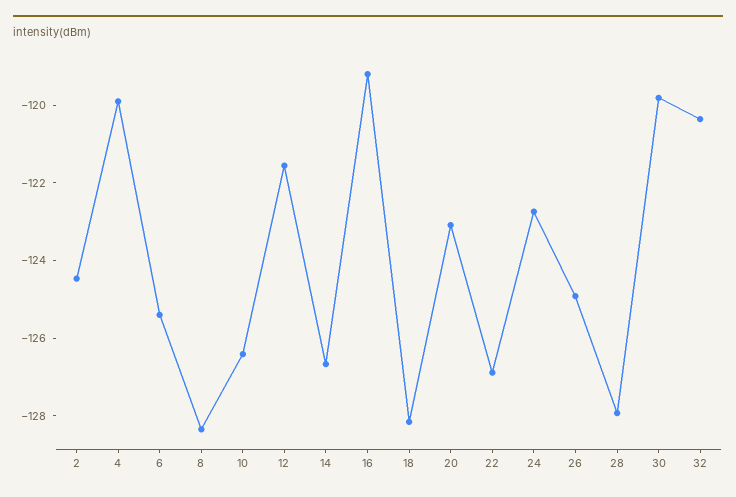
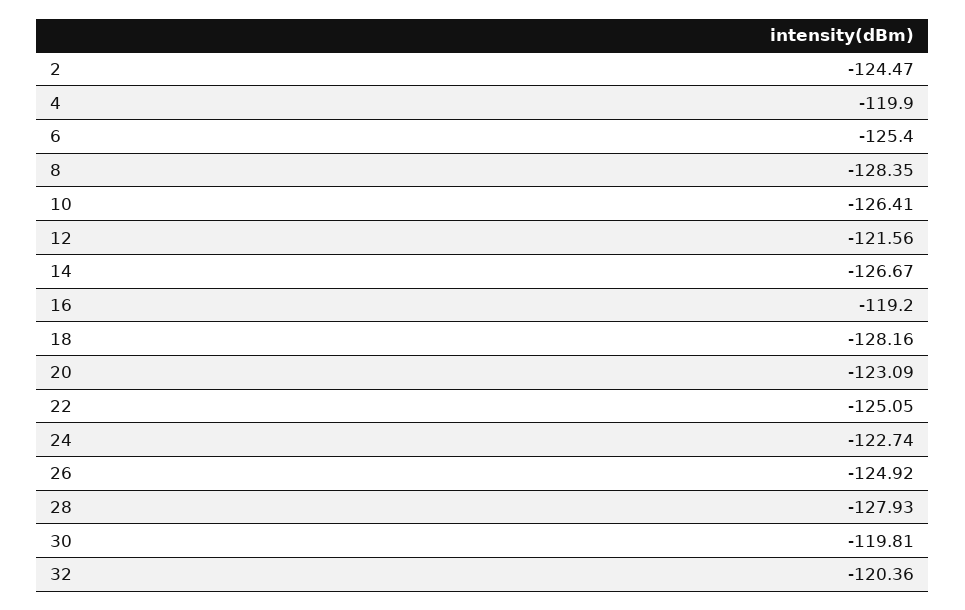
  {
    "2": -124.47,
    "4": -119.9,
    "6": -125.4,
    "8": -128.35,
    "10": -126.41,
    "12": -121.56,
    "14": -126.67,
    "16": -119.2,
    "18": -128.16,
    "20": -123.09,
-   "22": -127,
+   "22": -125.05,
    "24": -122.74,
    "26": -124.92,
    "28": -127.93,
    "30": -119.81,
    "32": -120.36
  }

